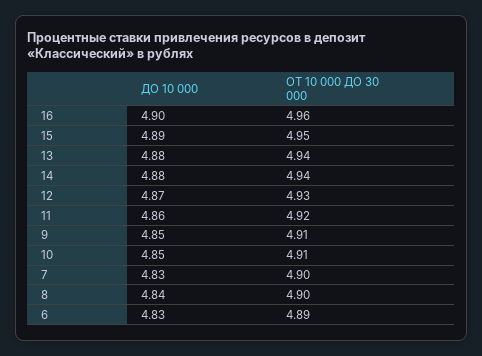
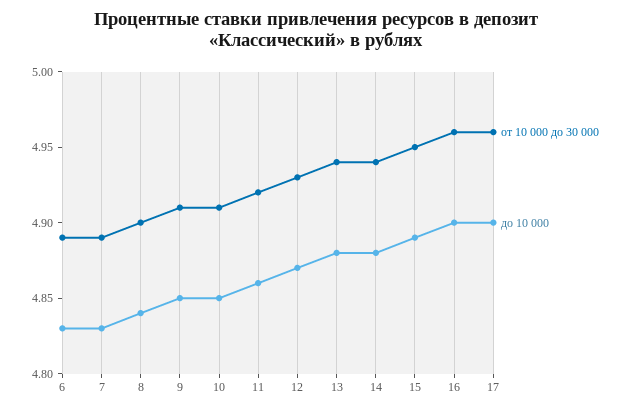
  {
    "ДО 10 000": {
      "16": 4.9,
      "15": 4.89,
      "13": 4.88,
      "14": 4.88,
      "12": 4.87,
      "11": 4.86,
      "9": 4.85,
      "10": 4.85,
      "7": 4.83,
      "8": 4.84,
-     "6": 4.83
+     "6": 4.83,
+     "17": 4.9
    },
    "ОТ 10 000 ДО 30 000": {
      "16": 4.96,
      "15": 4.95,
      "13": 4.94,
      "14": 4.94,
      "12": 4.93,
      "11": 4.92,
      "9": 4.91,
      "10": 4.91,
-     "7": 4.9,
+     "7": 4.89,
      "8": 4.9,
-     "6": 4.89
+     "6": 4.89,
+     "17": 4.96
    }
  }

